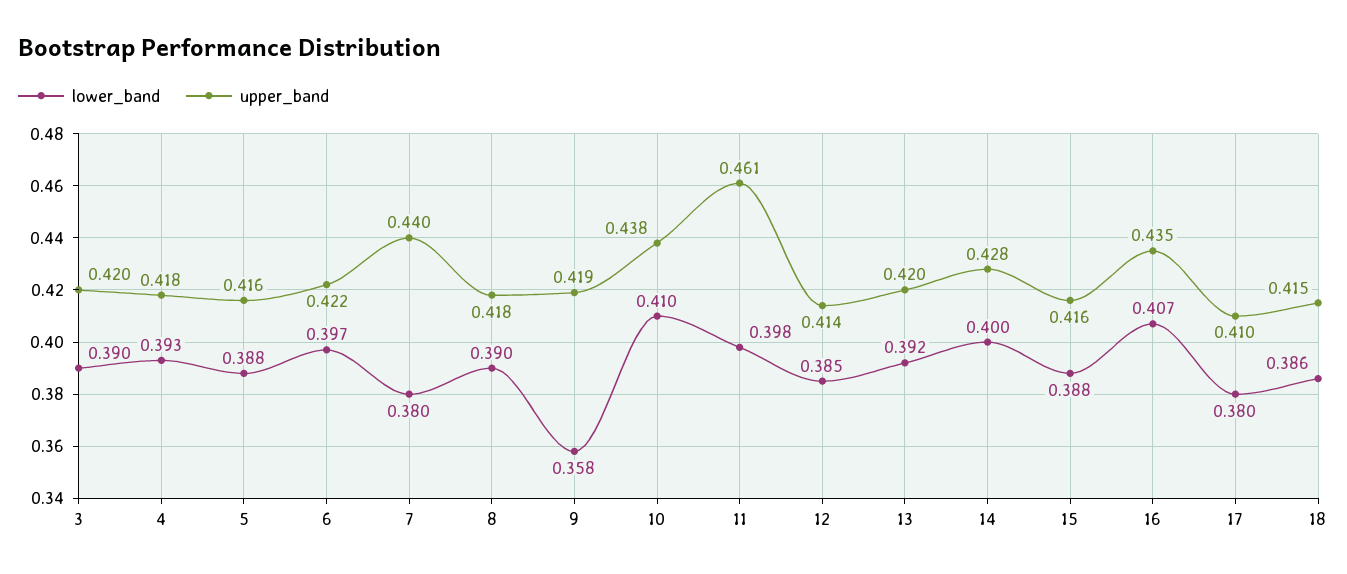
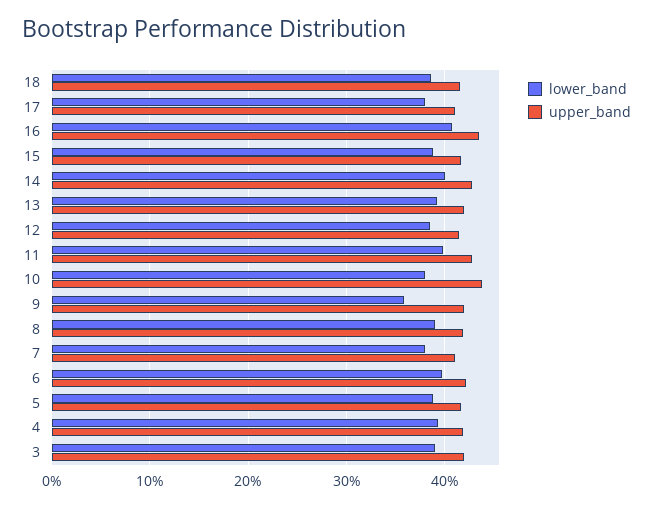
  {
    "lower_band": {
      "3": 0.39,
      "4": 0.393,
      "5": 0.388,
      "6": 0.397,
      "7": 0.38,
      "8": 0.39,
      "9": 0.358,
-     "10": 0.41,
+     "10": 0.38,
      "11": 0.398,
      "12": 0.385,
      "13": 0.392,
      "14": 0.4,
      "15": 0.388,
      "16": 0.407,
      "17": 0.38,
      "18": 0.386
    },
    "upper_band": {
      "3": 0.42,
      "4": 0.418,
      "5": 0.416,
      "6": 0.422,
-     "7": 0.44,
+     "7": 0.41,
      "8": 0.418,
      "9": 0.419,
      "10": 0.438,
-     "11": 0.461,
+     "11": 0.43,
      "12": 0.414,
      "13": 0.42,
      "14": 0.428,
      "15": 0.416,
      "16": 0.435,
      "17": 0.41,
      "18": 0.415
    }
  }

